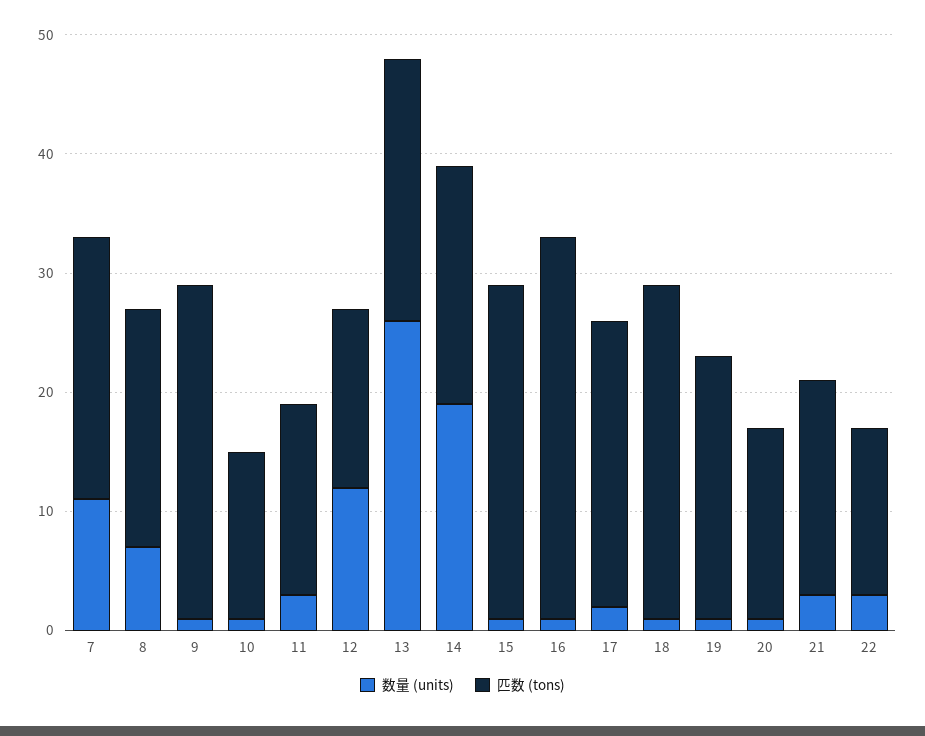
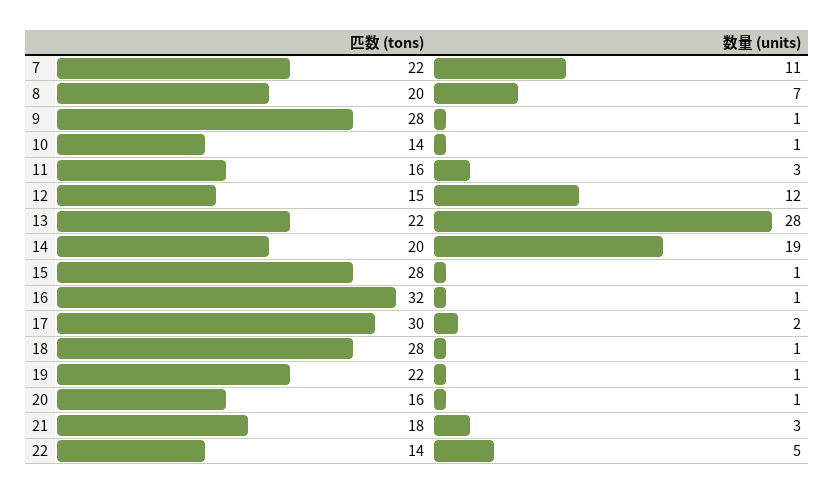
  {
    "数量 (units)": {
      "7": 11,
      "8": 7,
      "9": 1,
      "10": 1,
      "11": 3,
      "12": 12,
-     "13": 26,
+     "13": 28,
      "14": 19,
      "15": 1,
      "16": 1,
      "17": 2,
      "18": 1,
      "19": 1,
      "20": 1,
      "21": 3,
-     "22": 3
+     "22": 5
    },
    "匹数 (tons)": {
      "7": 22,
      "8": 20,
      "9": 28,
      "10": 14,
      "11": 16,
      "12": 15,
      "13": 22,
      "14": 20,
      "15": 28,
      "16": 32,
-     "17": 24,
+     "17": 30,
      "18": 28,
      "19": 22,
      "20": 16,
      "21": 18,
      "22": 14
    }
  }

